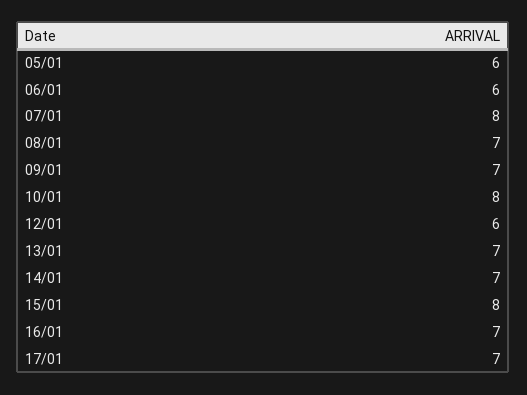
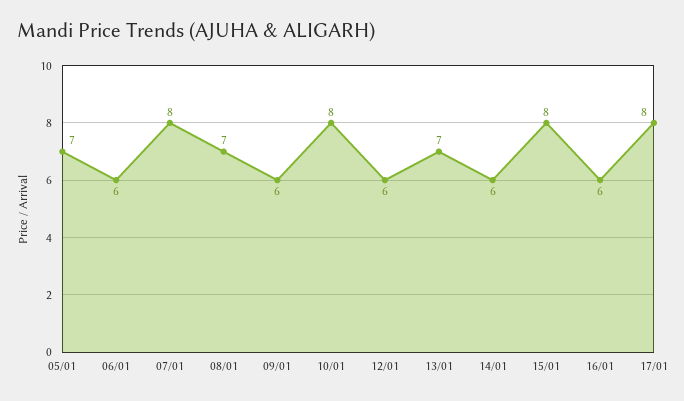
  {
-   "05/01": 6,
+   "05/01": 7,
    "06/01": 6,
    "07/01": 8,
    "08/01": 7,
-   "09/01": 7,
+   "09/01": 6,
    "10/01": 8,
    "12/01": 6,
    "13/01": 7,
-   "14/01": 7,
+   "14/01": 6,
    "15/01": 8,
-   "16/01": 7,
+   "16/01": 6,
-   "17/01": 7
+   "17/01": 8
  }

